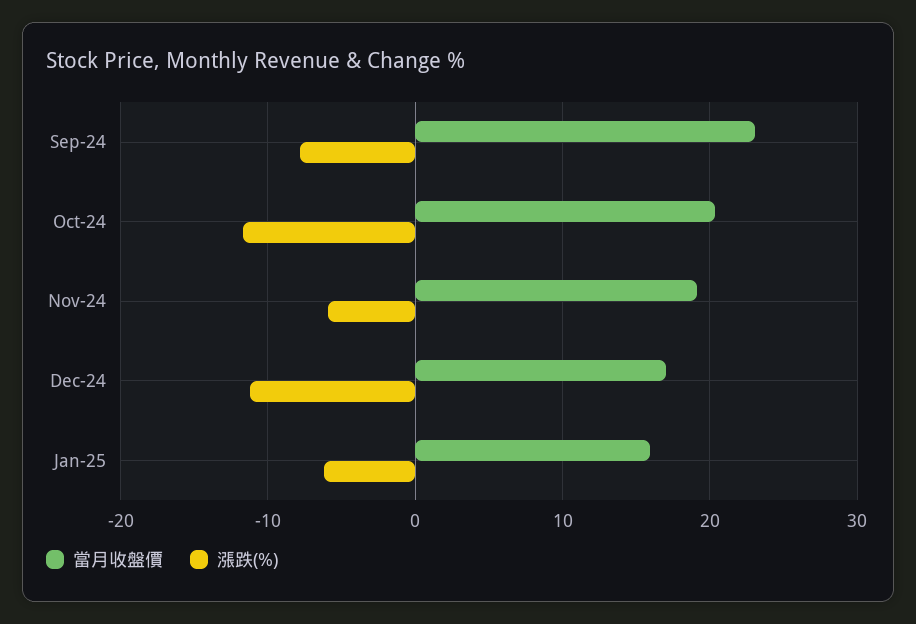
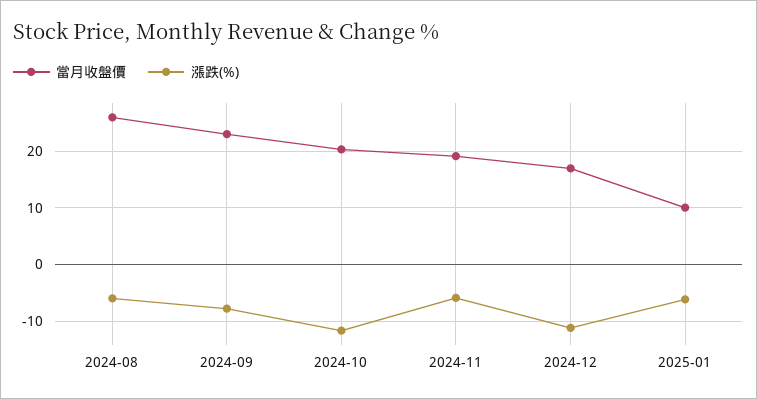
  {
    "當月收盤價": {
      "Sep-24": 23,
      "Oct-24": 20,
      "Nov-24": 19,
      "Dec-24": 17,
-     "Jan-25": 16
+     "Jan-25": 10,
+     "2024-08": 26
    },
    "漲跌(%)": {
      "Sep-24": -8,
      "Oct-24": -12,
      "Nov-24": -6,
      "Dec-24": -11,
-     "Jan-25": -6
+     "Jan-25": -6,
+     "2024-08": -6
    }
  }

